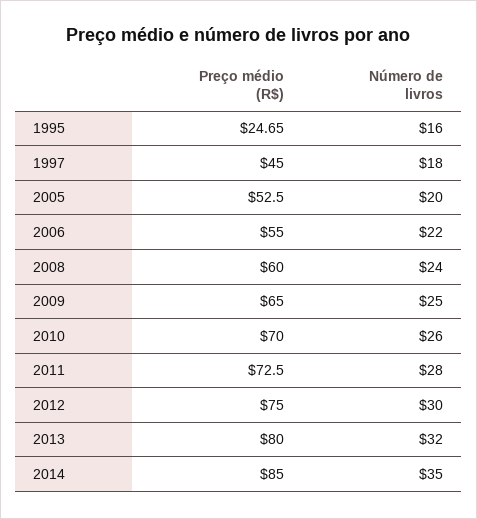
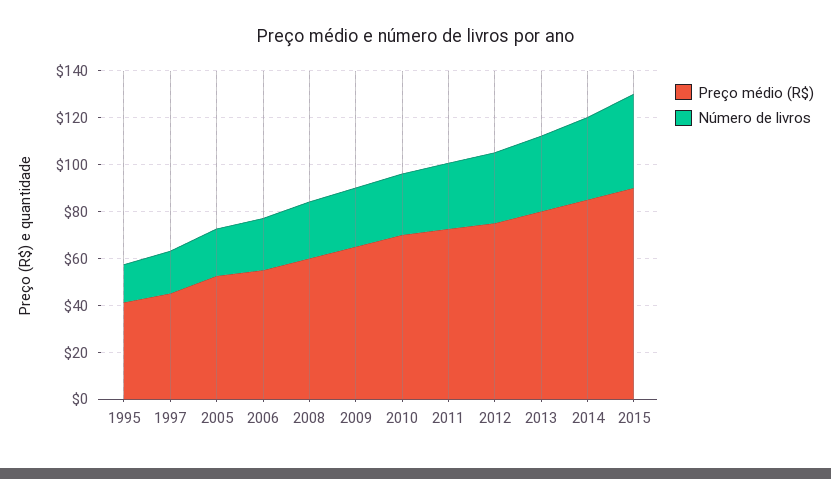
  {
    "Preço médio (R$)": {
-     "1995": 24.65,
+     "1995": 40,
      "1997": 45,
      "2005": 52.5,
      "2006": 55,
      "2008": 60,
      "2009": 65,
      "2010": 70,
      "2011": 72.5,
      "2012": 75,
      "2013": 80,
-     "2014": 85
+     "2014": 85,
+     "2015": 90
    },
    "Número de livros": {
      "1995": 16,
      "1997": 18,
      "2005": 20,
      "2006": 22,
      "2008": 24,
      "2009": 25,
      "2010": 26,
      "2011": 28,
      "2012": 30,
      "2013": 32,
-     "2014": 35
+     "2014": 35,
+     "2015": 40
    }
  }

